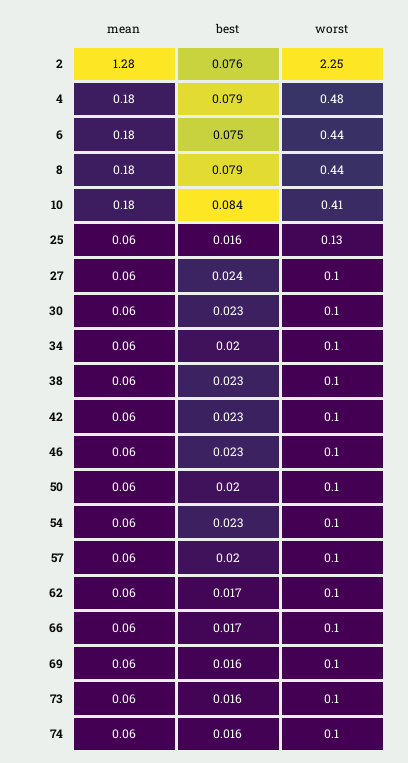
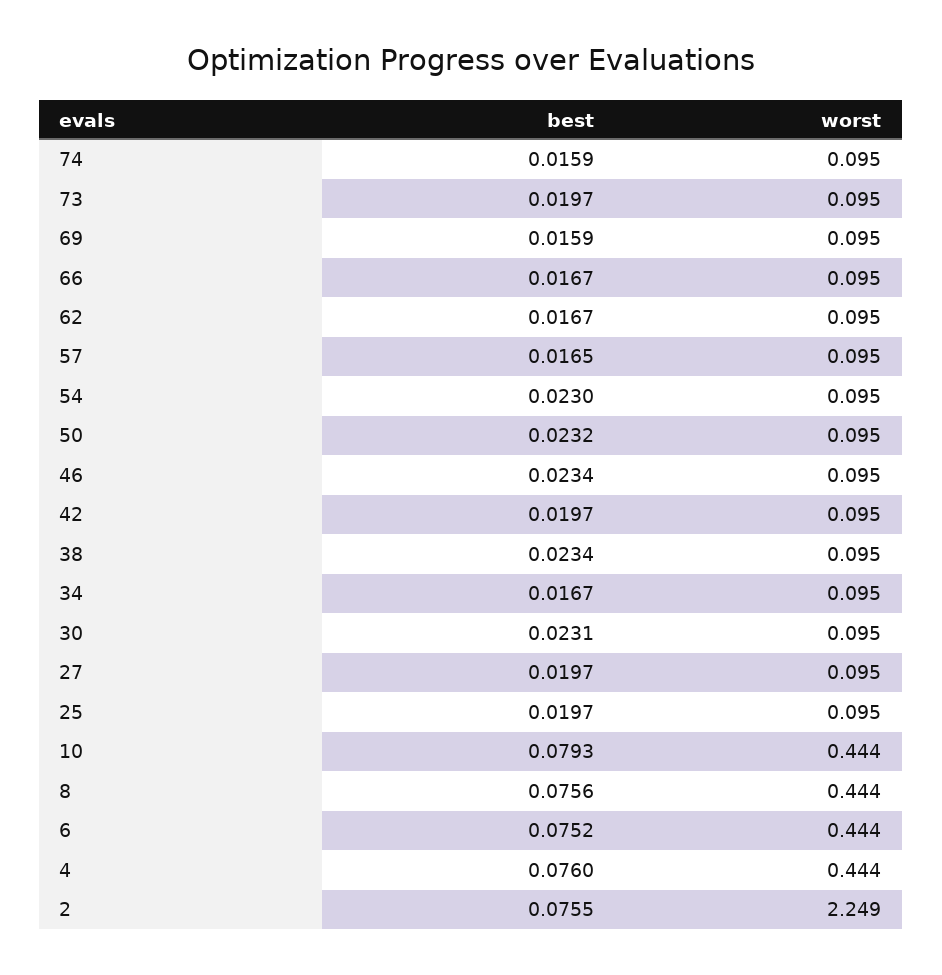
  {
-   "mean": {
-     "2": 1.28,
-     "4": 0.18,
-     "6": 0.18,
-     "8": 0.18,
-     "10": 0.18,
-     "25": 0.06,
-     "27": 0.06,
-     "30": 0.06,
-     "34": 0.06,
-     "38": 0.06,
-     "42": 0.06,
-     "46": 0.06,
-     "50": 0.06,
-     "54": 0.06,
-     "57": 0.06,
-     "62": 0.06,
-     "66": 0.06,
-     "69": 0.06,
-     "73": 0.06,
-     "74": 0.06
-   },
    "best": {
      "2": 0.0755,
-     "4": 0.079,
+     "4": 0.076,
      "6": 0.0752,
-     "8": 0.079,
+     "8": 0.0756,
-     "10": 0.084,
+     "10": 0.0793,
-     "25": 0.016,
+     "25": 0.0197,
-     "27": 0.024,
+     "27": 0.0197,
      "30": 0.0231,
-     "34": 0.02,
+     "34": 0.0167,
      "38": 0.0234,
-     "42": 0.023,
+     "42": 0.0197,
      "46": 0.0234,
-     "50": 0.02,
+     "50": 0.0232,
      "54": 0.023,
-     "57": 0.02,
+     "57": 0.0165,
      "62": 0.0167,
      "66": 0.0167,
      "69": 0.0159,
-     "73": 0.016,
+     "73": 0.0197,
      "74": 0.0159
    },
    "worst": {
      "2": 2.249,
-     "4": 0.48,
+     "4": 0.444,
      "6": 0.444,
      "8": 0.444,
-     "10": 0.41,
+     "10": 0.444,
-     "25": 0.13,
+     "25": 0.095,
      "27": 0.095,
      "30": 0.095,
      "34": 0.095,
      "38": 0.095,
      "42": 0.095,
      "46": 0.095,
      "50": 0.095,
      "54": 0.095,
      "57": 0.095,
      "62": 0.095,
      "66": 0.095,
      "69": 0.095,
      "73": 0.095,
      "74": 0.095
    }
  }

